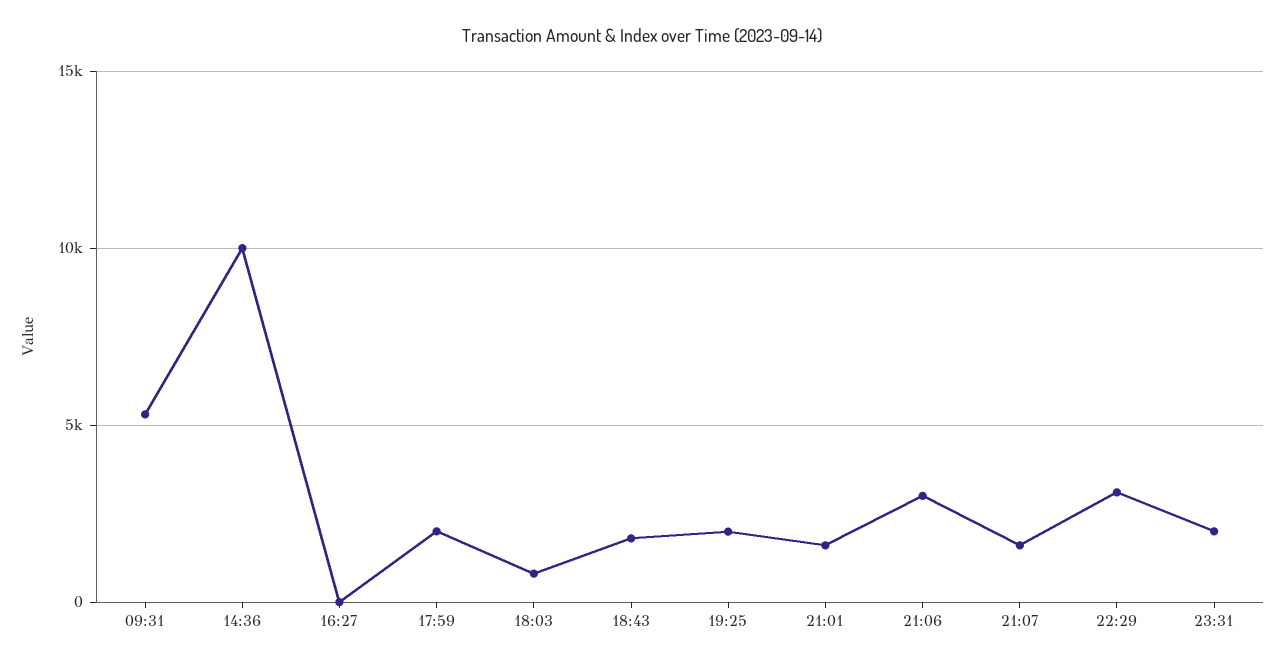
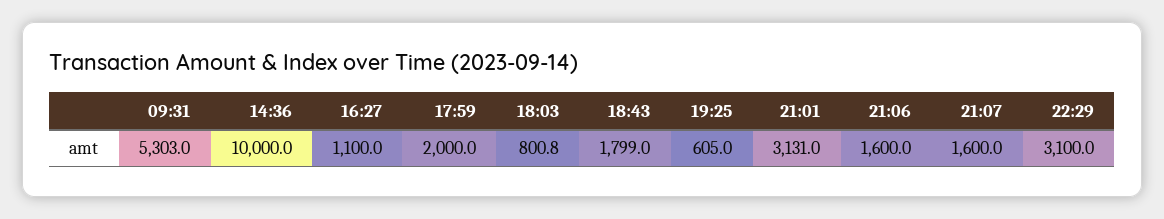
  {
    "09:31": 5303,
    "14:36": 10000,
-   "16:27": 0,
+   "16:27": 1100,
    "17:59": 2000,
    "18:03": 800.8,
    "18:43": 1799,
-   "19:25": 2000,
+   "19:25": 605,
-   "21:01": 1500,
+   "21:01": 3131,
-   "21:06": 3000,
+   "21:06": 1600,
    "21:07": 1600,
-   "22:29": 3100,
+   "22:29": 3100
-   "23:31": 2000
  }

